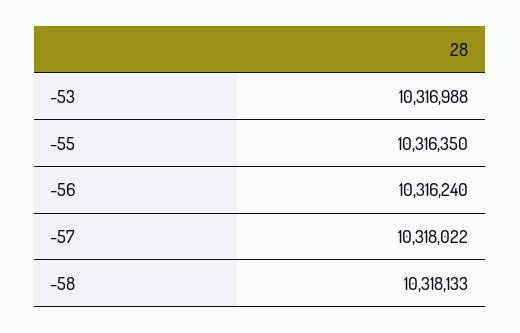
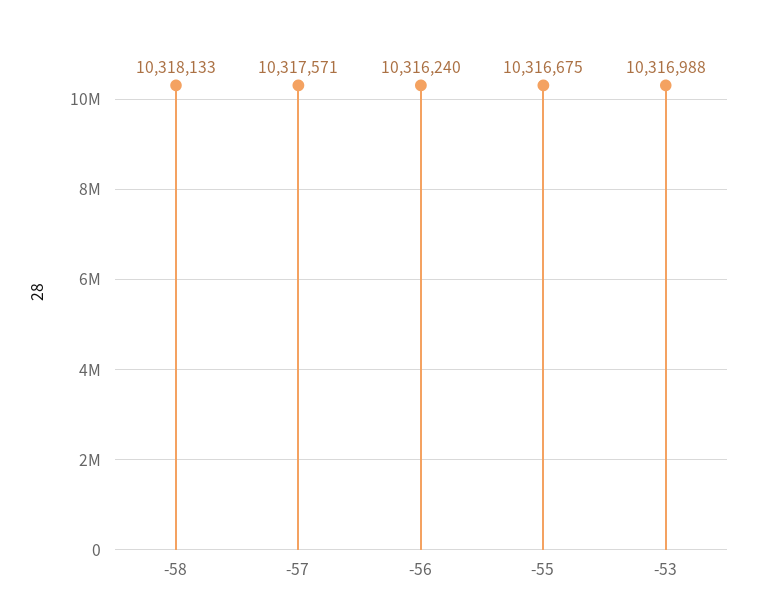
  {
    "-53": 10316988,
-   "-55": 10316350,
+   "-55": 10316675,
    "-56": 10316240,
-   "-57": 10318022,
+   "-57": 10317571,
    "-58": 10318133
  }

